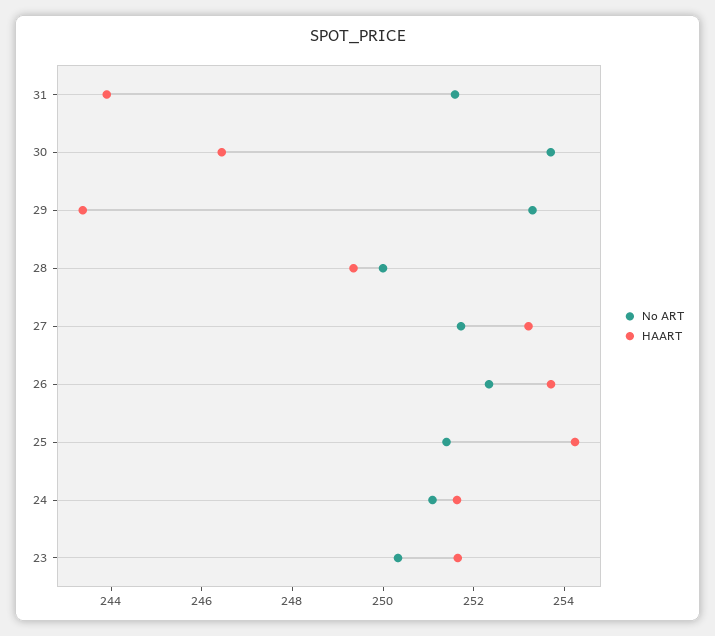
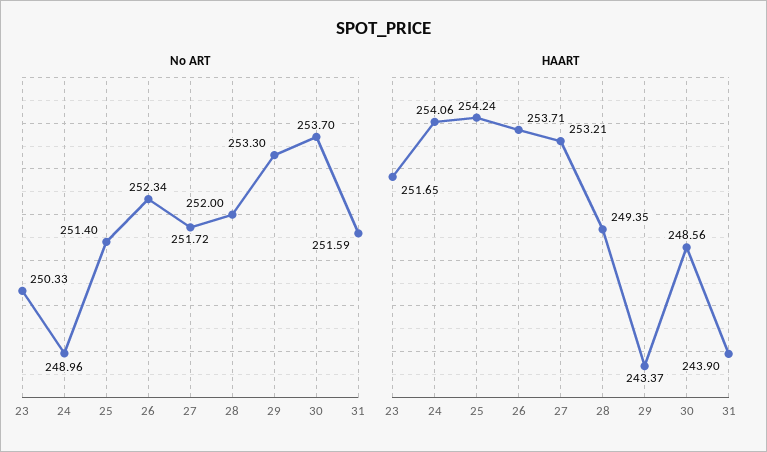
  {
    "No ART": {
      "31": 251.59,
      "30": 253.7,
      "29": 253.3,
-     "28": 250,
+     "28": 252,
      "27": 251.72,
      "26": 252.34,
      "25": 251.4,
-     "24": 251,
+     "24": 248.96,
      "23": 250.33
    },
    "HAART": {
      "31": 243.9,
-     "30": 246.5,
+     "30": 248.56,
      "29": 243.37,
      "28": 249.35,
      "27": 253.21,
      "26": 253.71,
      "25": 254.24,
-     "24": 251.5,
+     "24": 254.06,
      "23": 251.65
    }
  }

